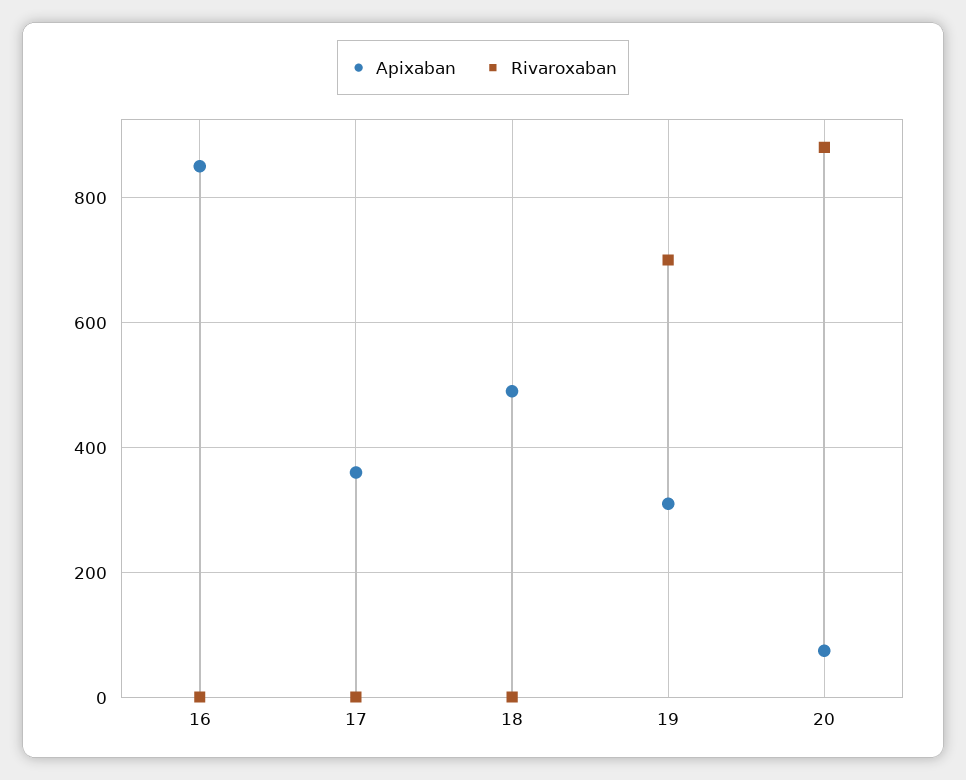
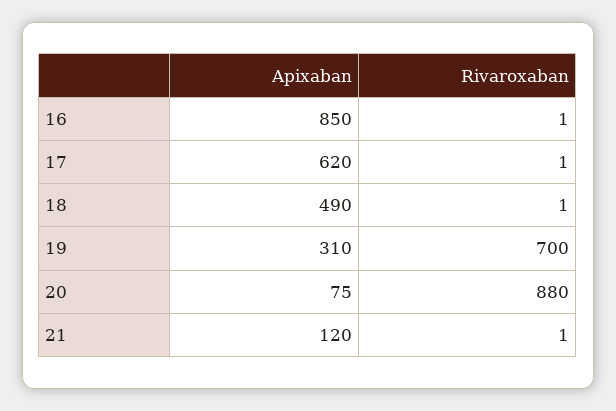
  {
    "Apixaban": {
      "16": 850,
-     "17": 360,
+     "17": 620,
      "18": 490,
      "19": 310,
-     "20": 75
+     "20": 75,
+     "21": 120
    },
    "Rivaroxaban": {
      "16": 1,
      "17": 1,
      "18": 1,
      "19": 700,
-     "20": 880
+     "20": 880,
+     "21": 1
    }
  }

